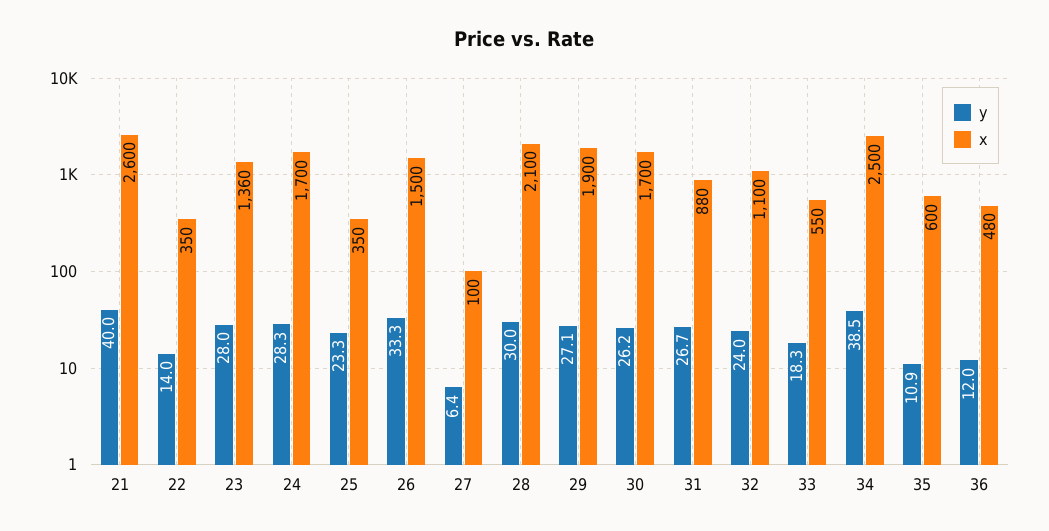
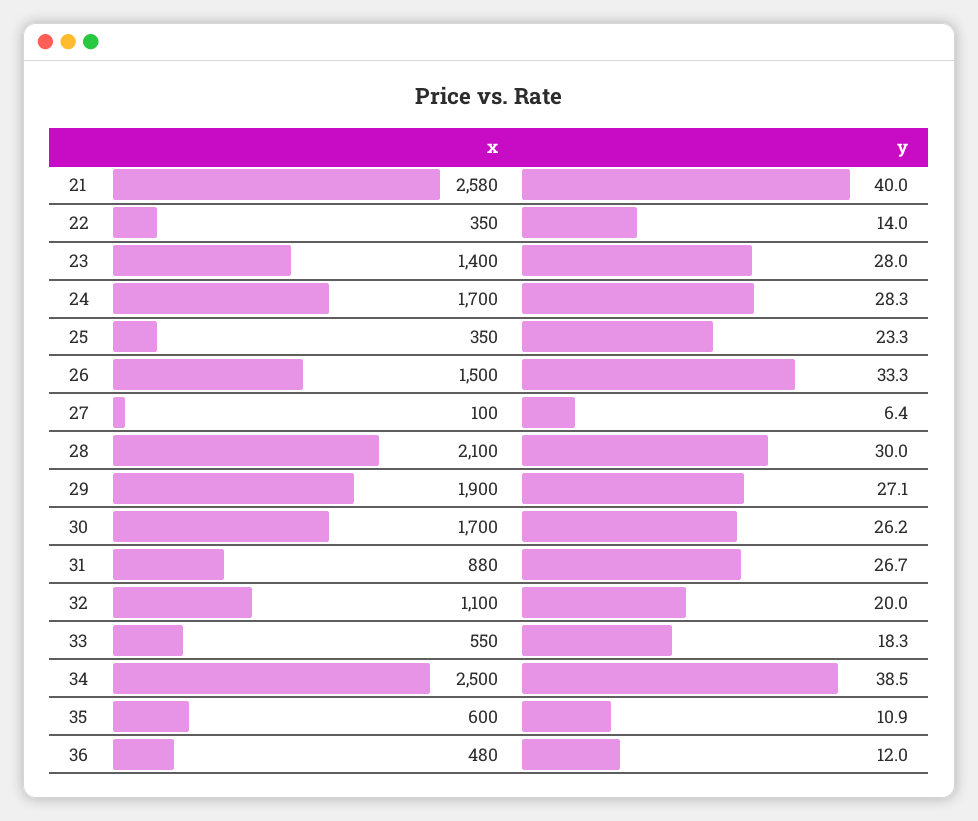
  {
    "y": {
      "21": 40,
      "22": 14,
      "23": 28,
      "24": 28.3,
      "25": 23.3,
      "26": 33.3,
      "27": 6.4,
      "28": 30,
      "29": 27.1,
      "30": 26.2,
      "31": 26.7,
-     "32": 24,
+     "32": 20,
      "33": 18.3,
      "34": 38.5,
      "35": 10.9,
      "36": 12
    },
    "x": {
-     "21": 2600,
+     "21": 2580,
      "22": 350,
-     "23": 1360,
+     "23": 1400,
      "24": 1700,
      "25": 350,
      "26": 1500,
      "27": 100,
      "28": 2100,
      "29": 1900,
      "30": 1700,
      "31": 880,
      "32": 1100,
      "33": 550,
      "34": 2500,
      "35": 600,
      "36": 480
    }
  }

